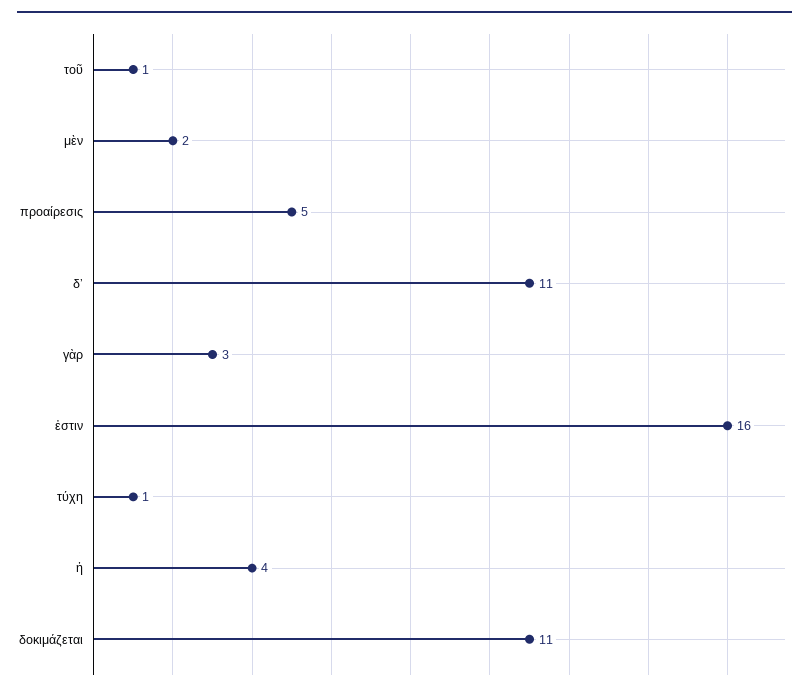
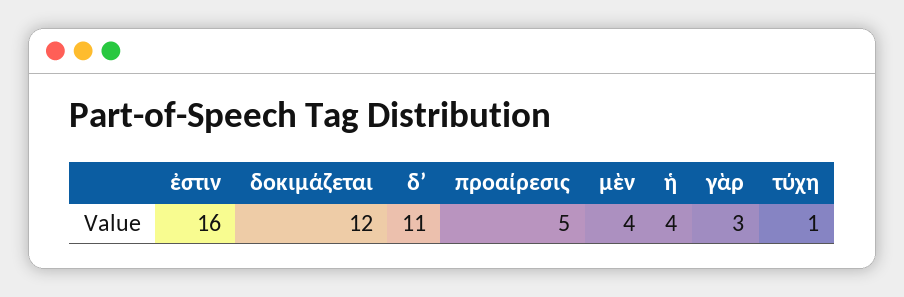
  {
-   "τοῦ": 1,
-   "μὲν": 2,
+   "μὲν": 4,
    "προαίρεσις": 5,
    "δʼ": 11,
    "γὰρ": 3,
    "ἐστιν": 16,
    "τύχη": 1,
    "ἡ": 4,
-   "δοκιμάζεται": 11
+   "δοκιμάζεται": 12
  }

